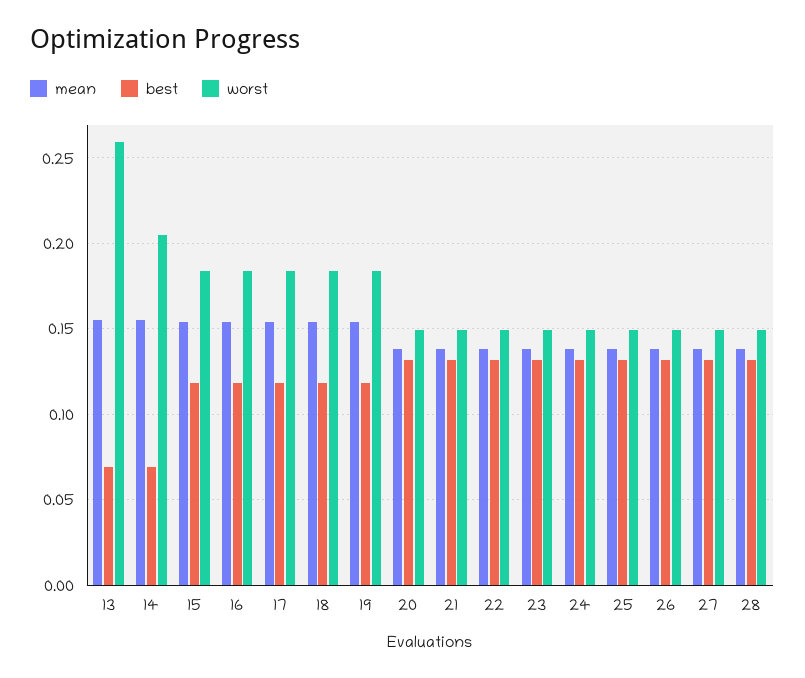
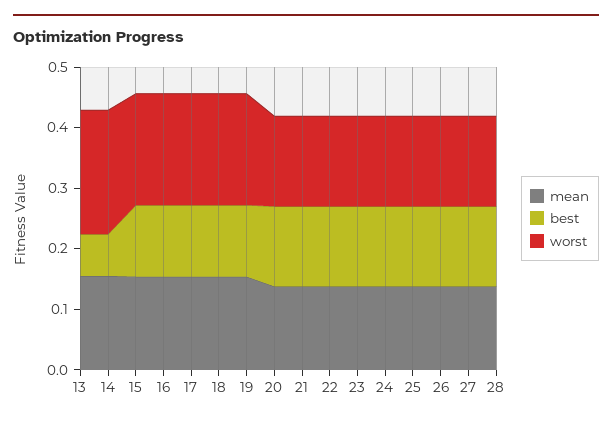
  {
    "mean": {
      "13": 0.155,
      "14": 0.155,
      "15": 0.155,
      "16": 0.155,
      "17": 0.155,
      "18": 0.155,
      "19": 0.155,
      "20": 0.14,
      "21": 0.14,
      "22": 0.14,
      "23": 0.14,
      "24": 0.14,
      "25": 0.14,
      "26": 0.14,
      "27": 0.14,
      "28": 0.14
    },
    "best": {
      "13": 0.07,
      "14": 0.07,
      "15": 0.12,
      "16": 0.12,
      "17": 0.12,
      "18": 0.12,
      "19": 0.12,
      "20": 0.13,
      "21": 0.13,
      "22": 0.13,
      "23": 0.13,
      "24": 0.13,
      "25": 0.13,
      "26": 0.13,
      "27": 0.13,
      "28": 0.13
    },
    "worst": {
-     "13": 0.26,
+     "13": 0.2,
      "14": 0.205,
      "15": 0.185,
      "16": 0.185,
      "17": 0.185,
      "18": 0.185,
      "19": 0.185,
      "20": 0.15,
      "21": 0.15,
      "22": 0.15,
      "23": 0.15,
      "24": 0.15,
      "25": 0.15,
      "26": 0.15,
      "27": 0.15,
      "28": 0.15
    }
  }

